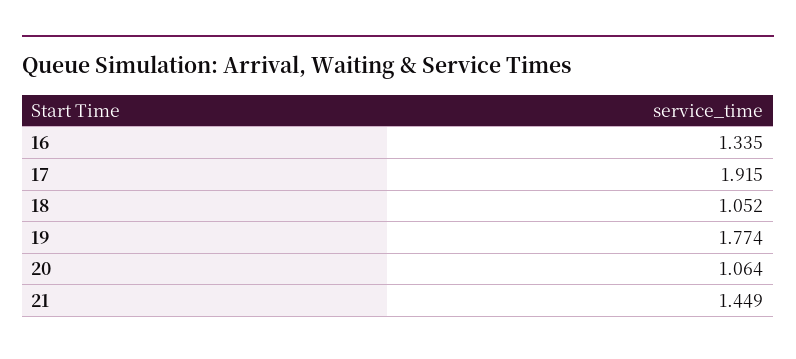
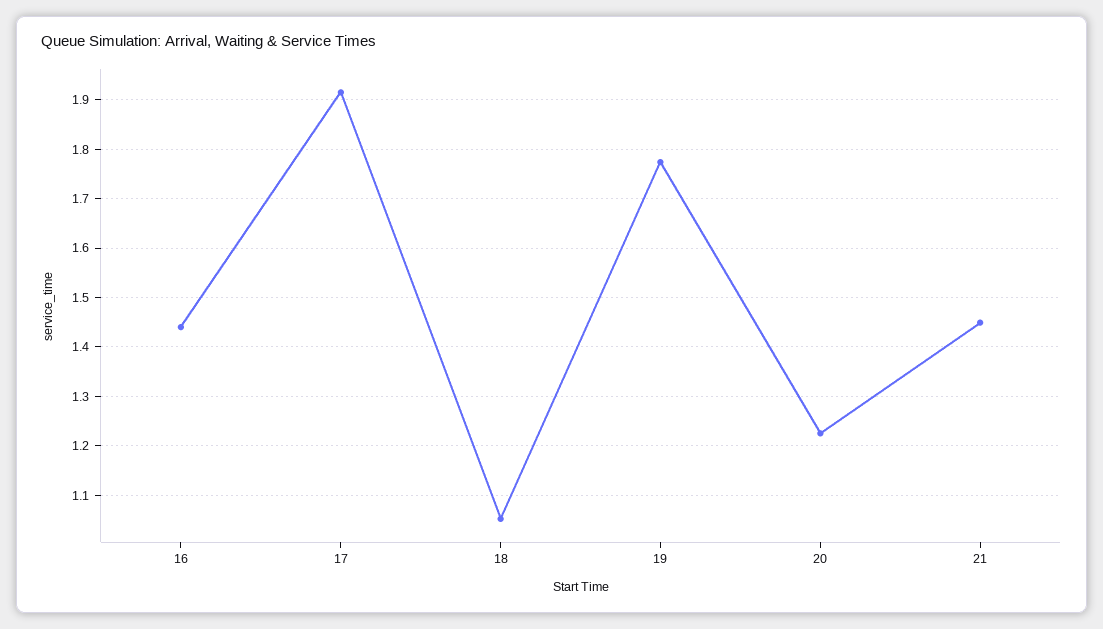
  {
-   "16": 1.335,
+   "16": 1.44,
    "17": 1.915,
    "18": 1.052,
    "19": 1.774,
-   "20": 1.064,
+   "20": 1.22,
    "21": 1.449
  }

